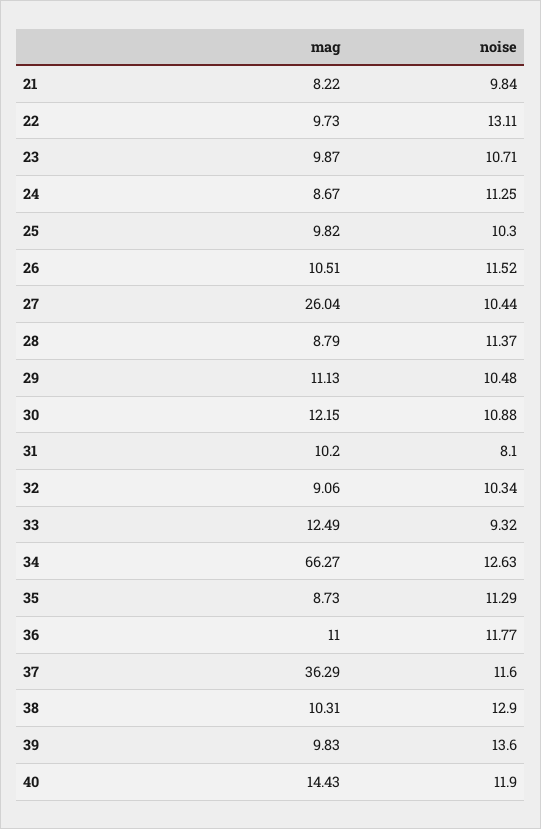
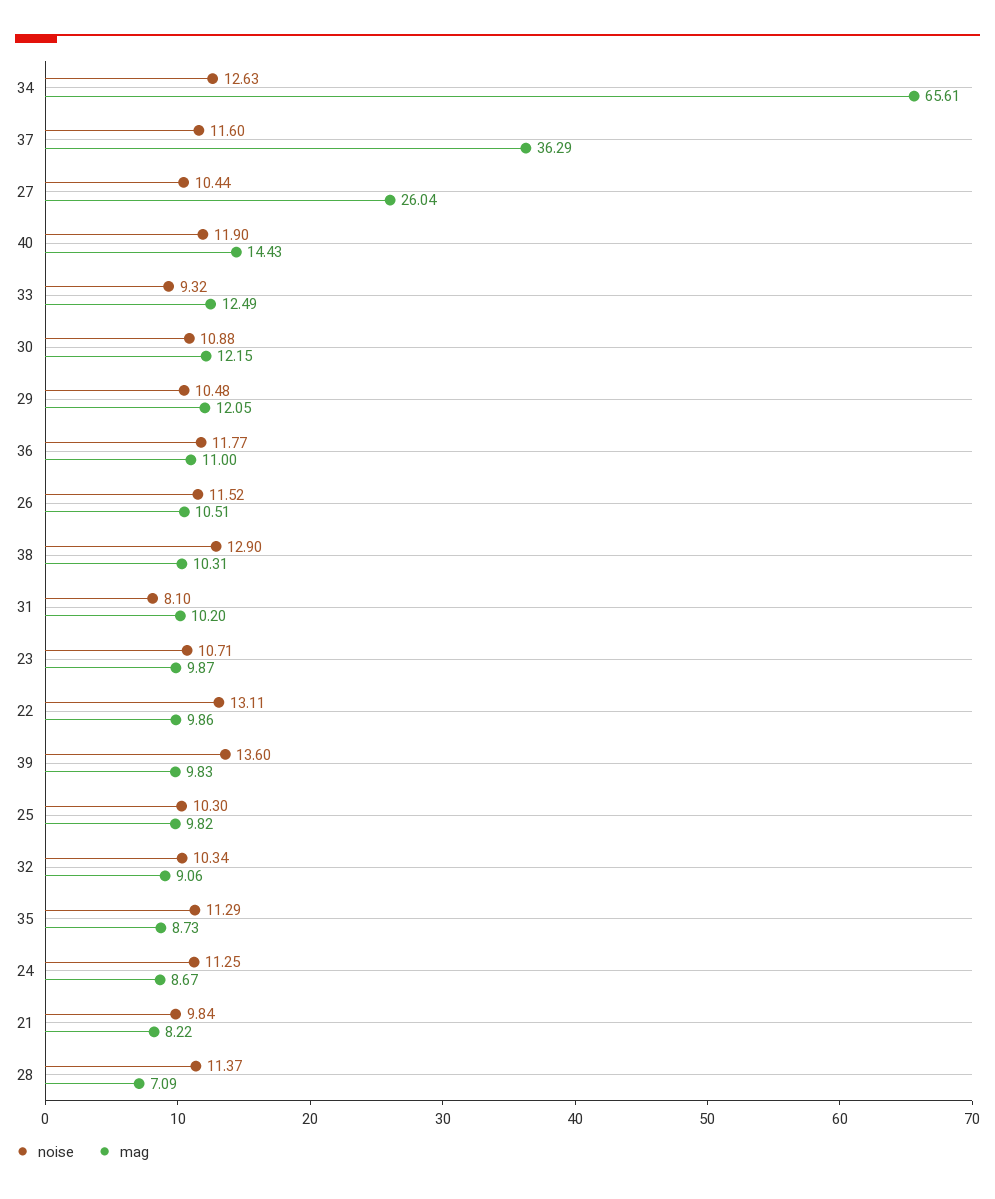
  {
    "mag": {
      "21": 8.22,
-     "22": 9.73,
+     "22": 9.86,
      "23": 9.87,
      "24": 8.67,
      "25": 9.82,
      "26": 10.51,
      "27": 26.04,
-     "28": 8.79,
+     "28": 7.09,
-     "29": 11.13,
+     "29": 12.05,
      "30": 12.15,
      "31": 10.2,
      "32": 9.06,
      "33": 12.49,
-     "34": 66.27,
+     "34": 65.61,
      "35": 8.73,
      "36": 11,
      "37": 36.29,
      "38": 10.31,
      "39": 9.83,
      "40": 14.43
    },
    "noise": {
      "21": 9.84,
      "22": 13.11,
      "23": 10.71,
      "24": 11.25,
      "25": 10.3,
      "26": 11.52,
      "27": 10.44,
      "28": 11.37,
      "29": 10.48,
      "30": 10.88,
      "31": 8.1,
      "32": 10.34,
      "33": 9.32,
      "34": 12.63,
      "35": 11.29,
      "36": 11.77,
      "37": 11.6,
      "38": 12.9,
      "39": 13.6,
      "40": 11.9
    }
  }

